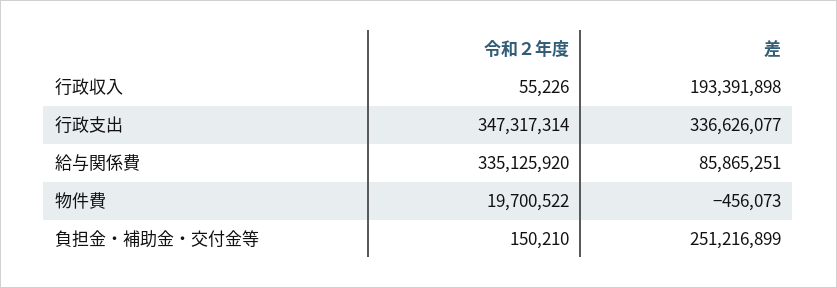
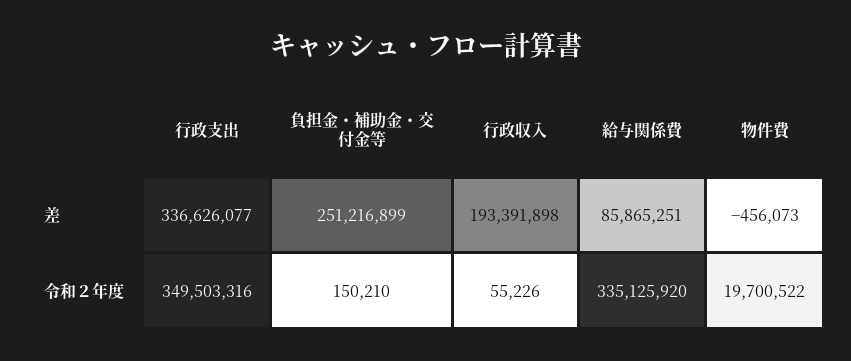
  {
    "令和２年度": {
      "行政収入": 55226,
-     "行政支出": 347317314,
+     "行政支出": 349503316,
      "給与関係費": 335125920,
      "物件費": 19700522,
      "負担金・補助金・交付金等": 150210
    },
    "差": {
      "行政収入": 193391898,
      "行政支出": 336626077,
      "給与関係費": 85865251,
      "物件費": -456073,
      "負担金・補助金・交付金等": 251216899
    }
  }

